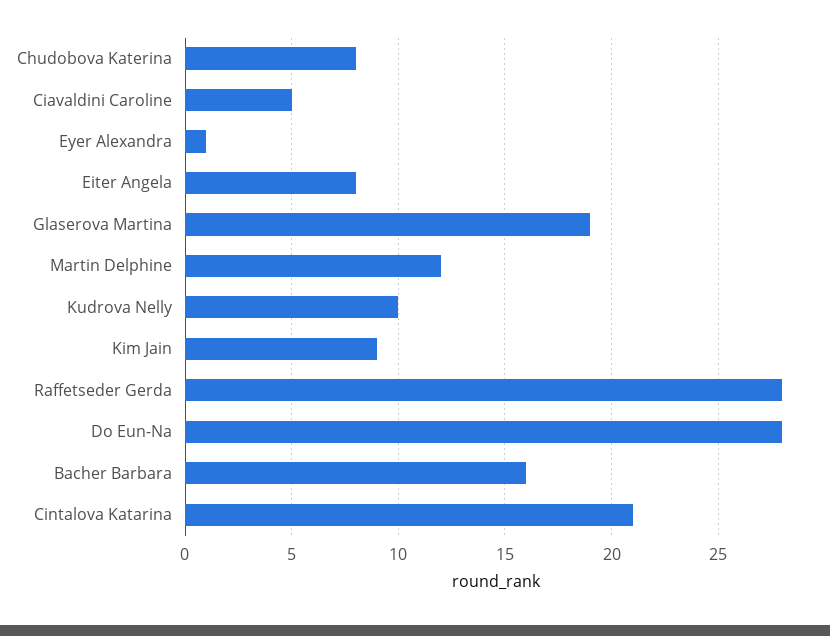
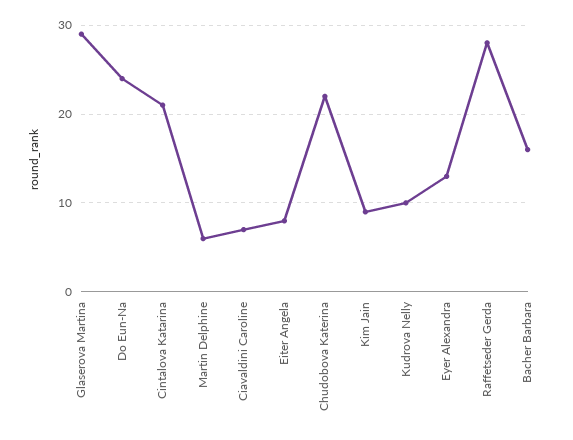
  {
-   "Chudobova Katerina": 8,
+   "Chudobova Katerina": 22,
-   "Ciavaldini Caroline": 5,
+   "Ciavaldini Caroline": 7,
-   "Eyer Alexandra": 1,
+   "Eyer Alexandra": 13,
    "Eiter Angela": 8,
-   "Glaserova Martina": 19,
+   "Glaserova Martina": 29,
-   "Martin Delphine": 12,
+   "Martin Delphine": 6,
    "Kudrova Nelly": 10,
    "Kim Jain": 9,
    "Raffetseder Gerda": 28,
-   "Do Eun-Na": 28,
+   "Do Eun-Na": 24,
    "Bacher Barbara": 16,
    "Cintalova Katarina": 21
  }

